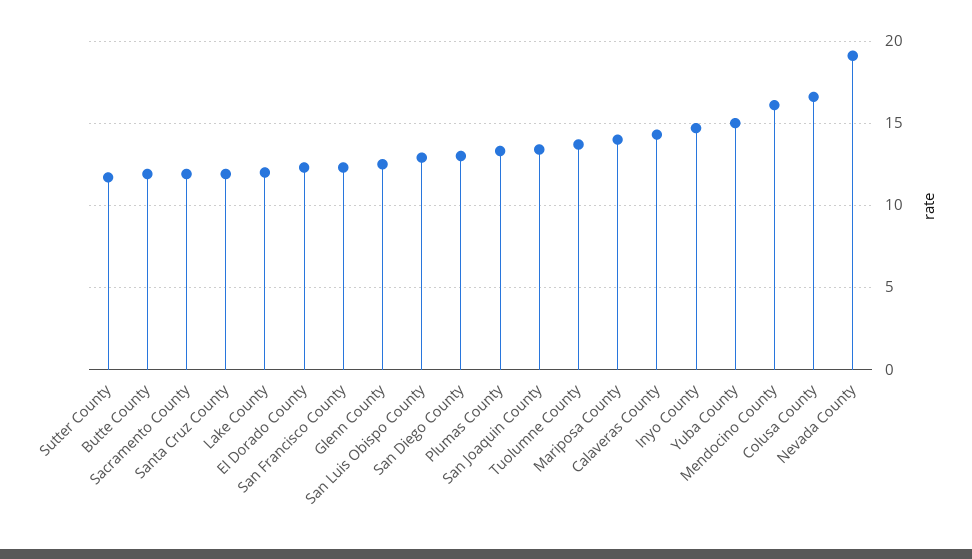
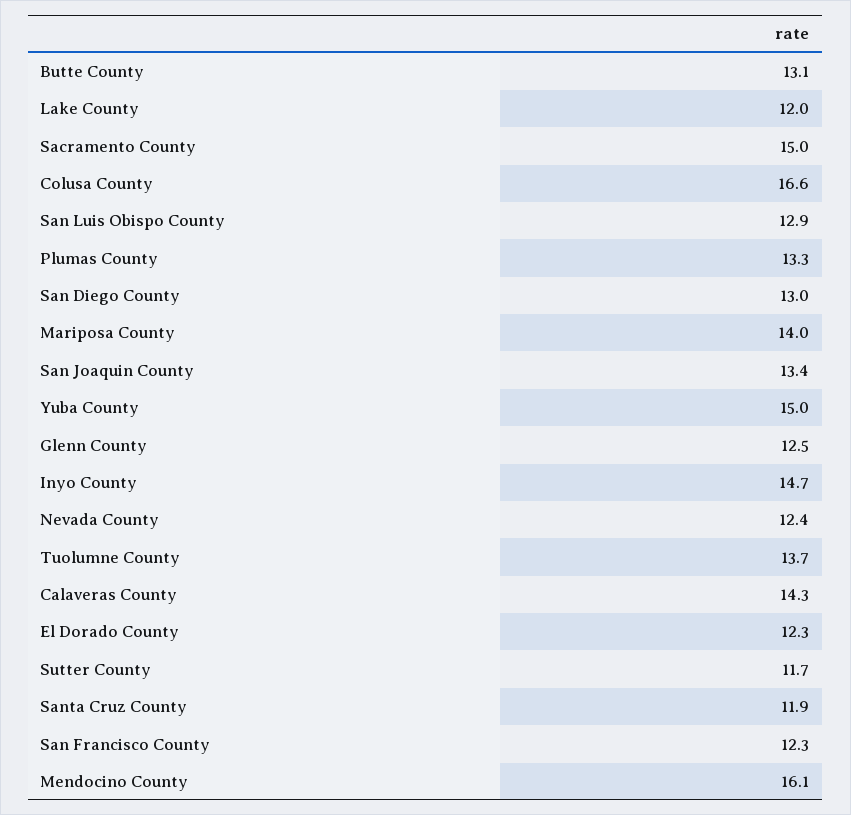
  {
    "Sutter County": 11.7,
-   "Butte County": 12,
+   "Butte County": 13.1,
-   "Sacramento County": 12,
+   "Sacramento County": 15,
    "Santa Cruz County": 11.9,
    "Lake County": 12,
    "El Dorado County": 12.3,
    "San Francisco County": 12.3,
    "Glenn County": 12.5,
    "San Luis Obispo County": 12.9,
    "San Diego County": 13,
    "Plumas County": 13.3,
    "San Joaquin County": 13.4,
    "Tuolumne County": 13.7,
    "Mariposa County": 14,
    "Calaveras County": 14.3,
    "Inyo County": 14.7,
    "Yuba County": 15,
    "Mendocino County": 16.1,
    "Colusa County": 16.6,
-   "Nevada County": 19
+   "Nevada County": 12.4
  }

